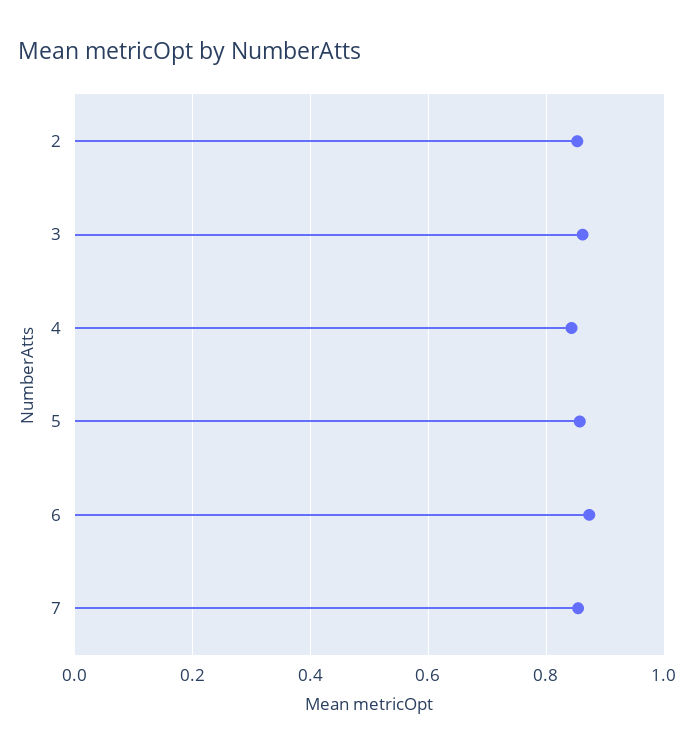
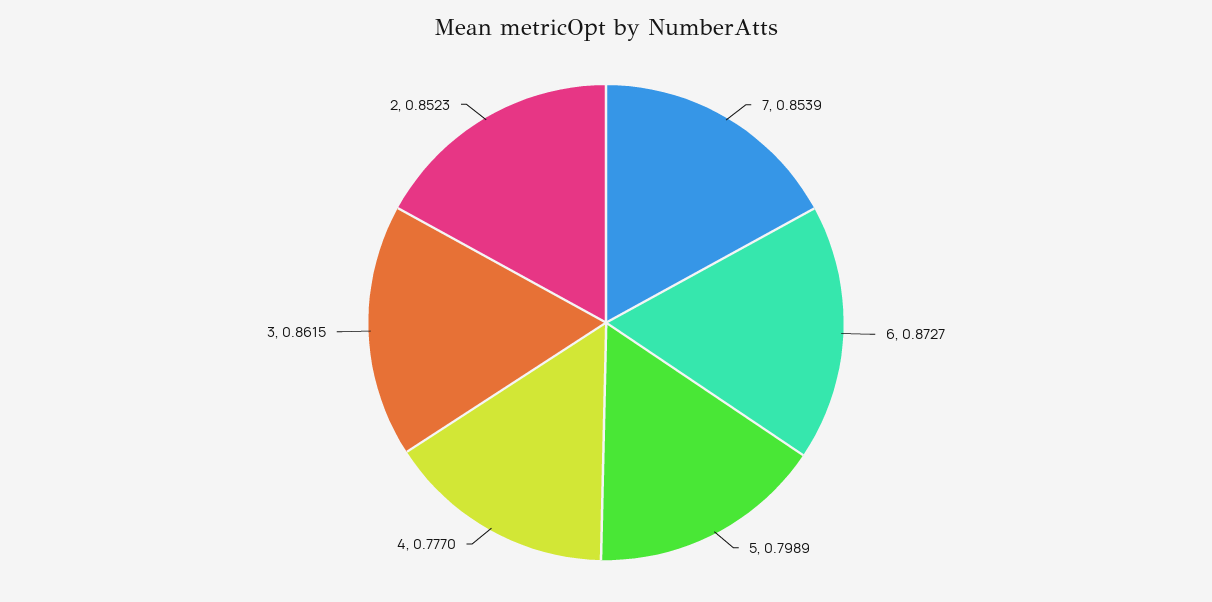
  {
    "2": 0.8523,
    "3": 0.8615,
-   "4": 0.84,
+   "4": 0.777,
-   "5": 0.86,
+   "5": 0.7989,
    "6": 0.8727,
    "7": 0.8539
  }

